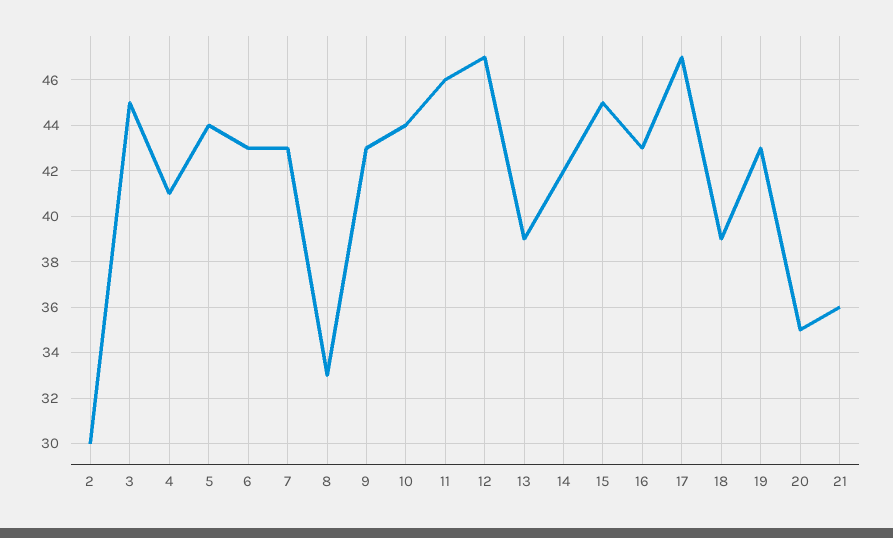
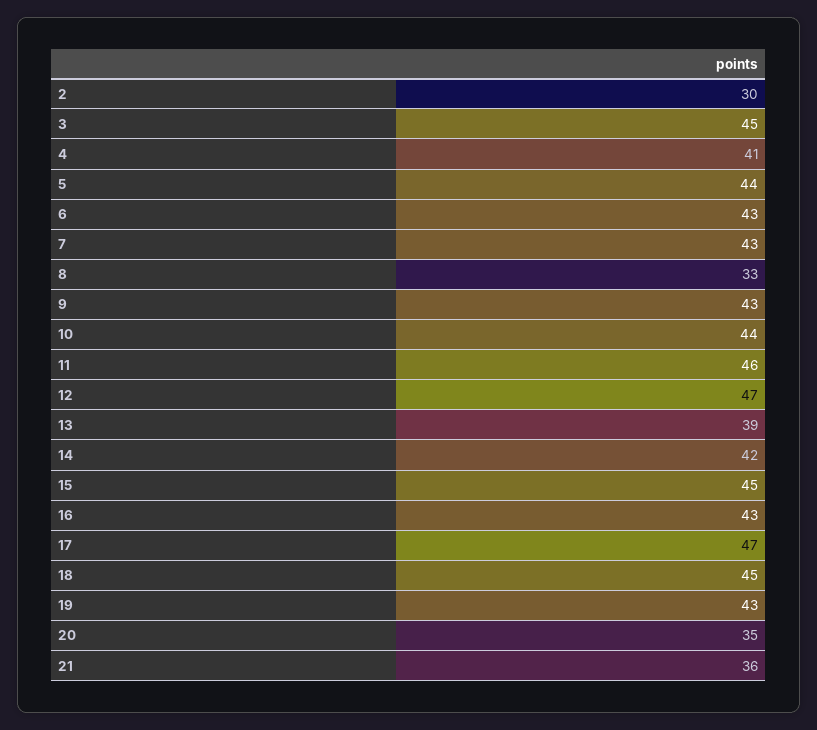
  {
    "2": 30,
    "3": 45,
    "4": 41,
    "5": 44,
    "6": 43,
    "7": 43,
    "8": 33,
    "9": 43,
    "10": 44,
    "11": 46,
    "12": 47,
    "13": 39,
    "14": 42,
    "15": 45,
    "16": 43,
    "17": 47,
-   "18": 39,
+   "18": 45,
    "19": 43,
    "20": 35,
    "21": 36
  }

